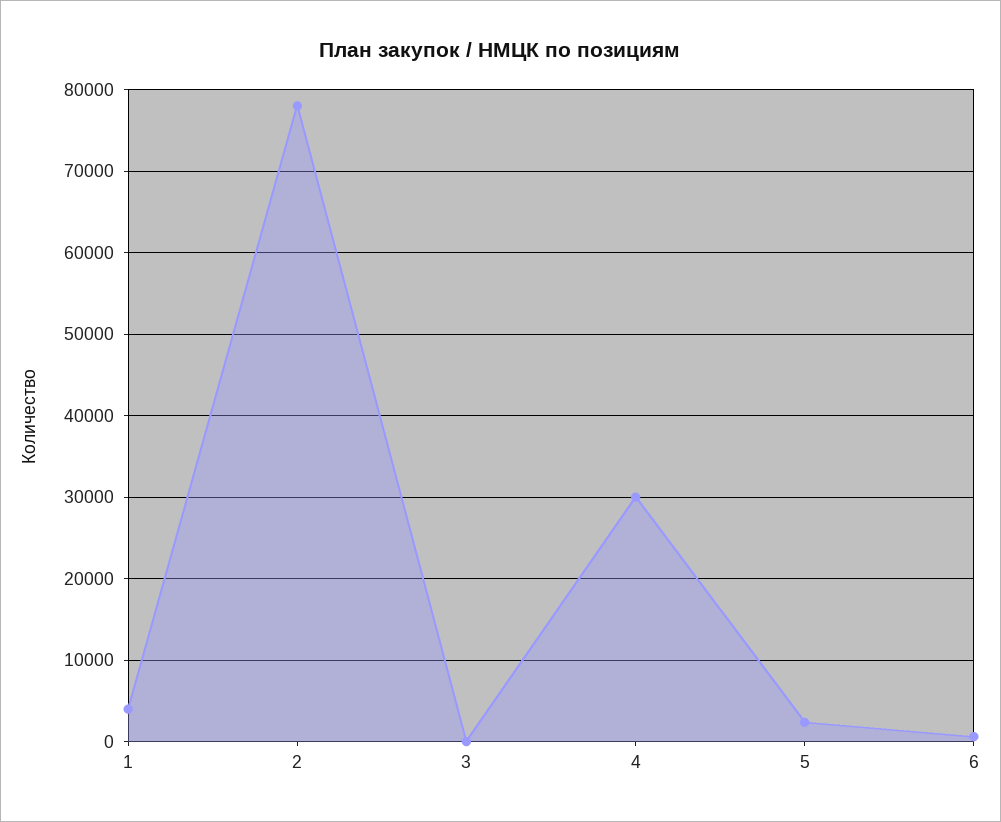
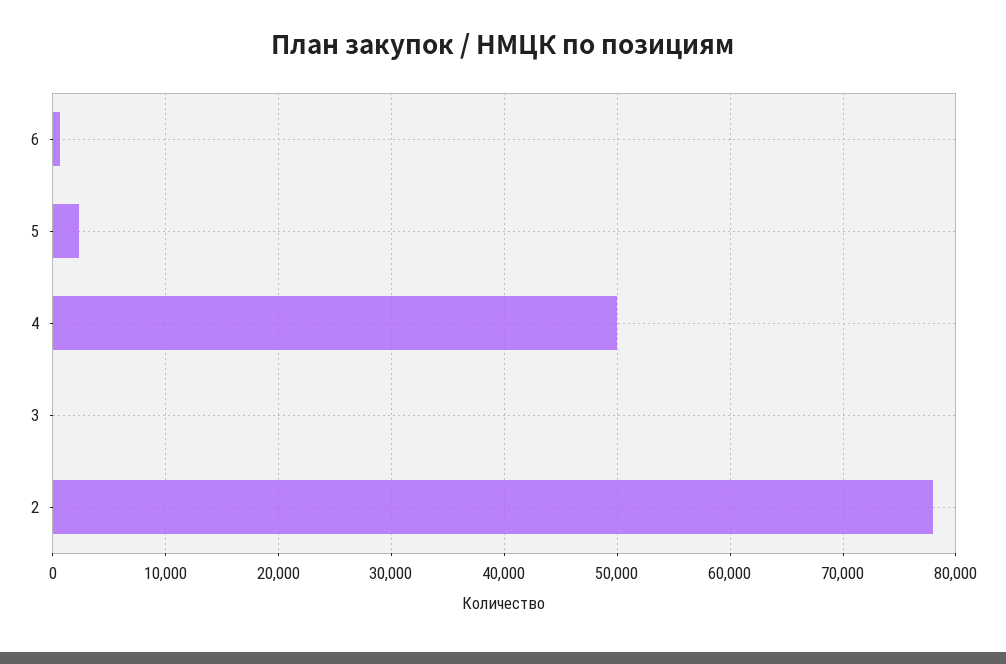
  {
-   "1": 4000,
    "2": 78000,
    "3": 0,
-   "4": 30000,
+   "4": 50000,
    "5": 2000,
    "6": 1000
  }

